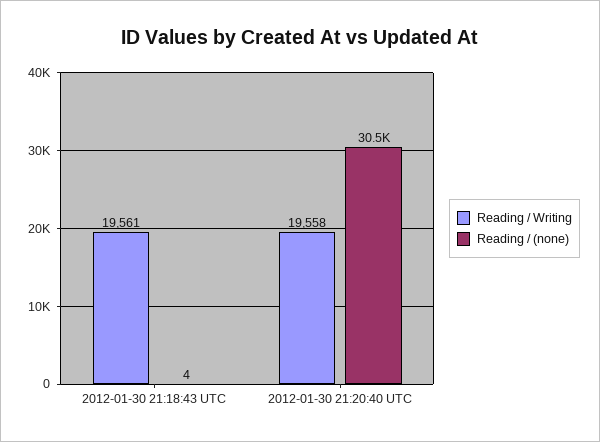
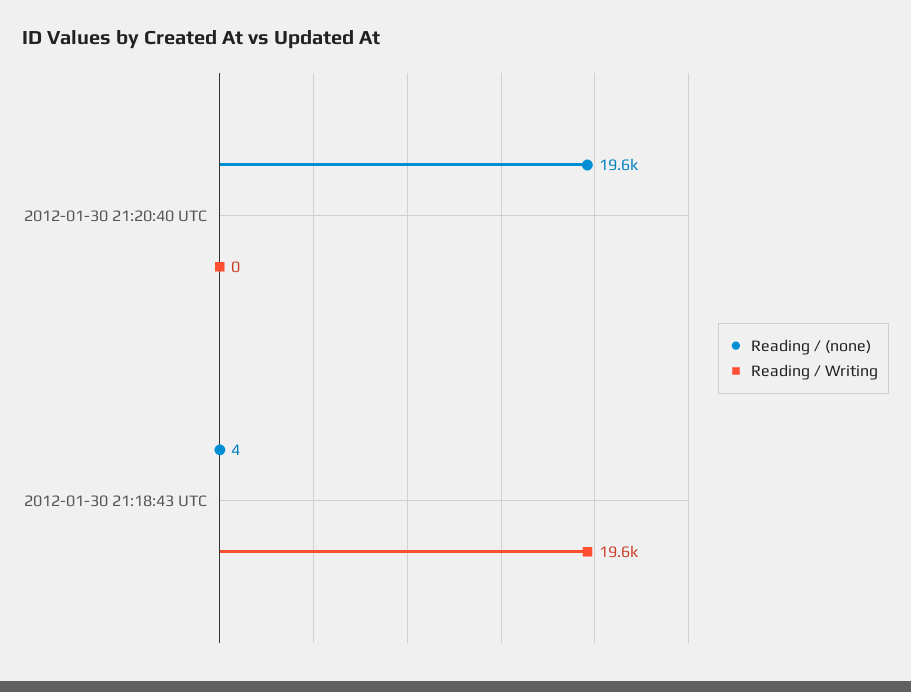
  {
    "Reading / Writing": {
      "2012-01-30 21:18:43 UTC": 19561,
-     "2012-01-30 21:20:40 UTC": 19558
+     "2012-01-30 21:20:40 UTC": 0
    },
    "Reading / (none)": {
      "2012-01-30 21:18:43 UTC": 4,
-     "2012-01-30 21:20:40 UTC": 30500
+     "2012-01-30 21:20:40 UTC": 19600
    }
  }

